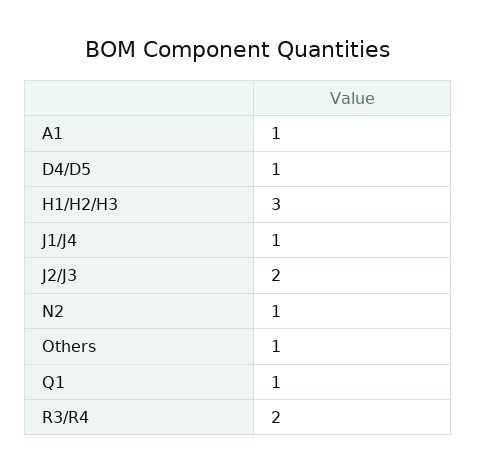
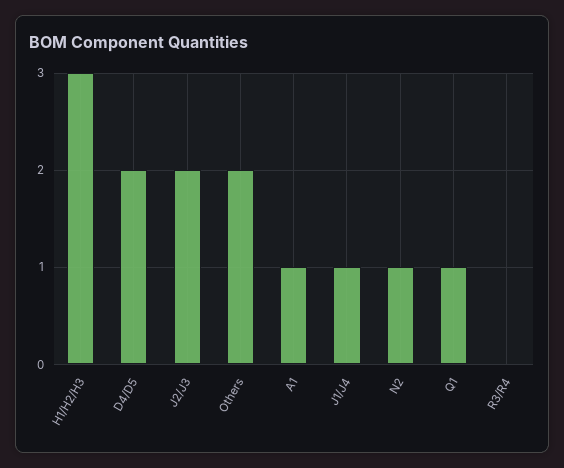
  {
    "A1": 1,
-   "D4/D5": 1,
+   "D4/D5": 2,
    "H1/H2/H3": 3,
    "J1/J4": 1,
    "J2/J3": 2,
    "N2": 1,
-   "Others": 1,
+   "Others": 2,
    "Q1": 1,
-   "R3/R4": 2
+   "R3/R4": 0
  }

